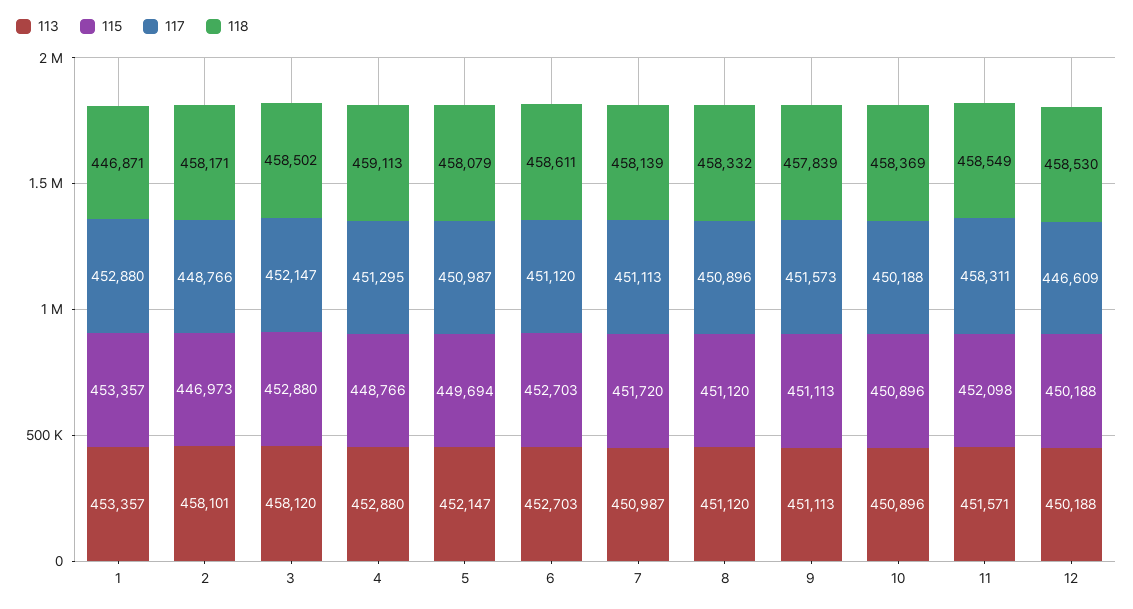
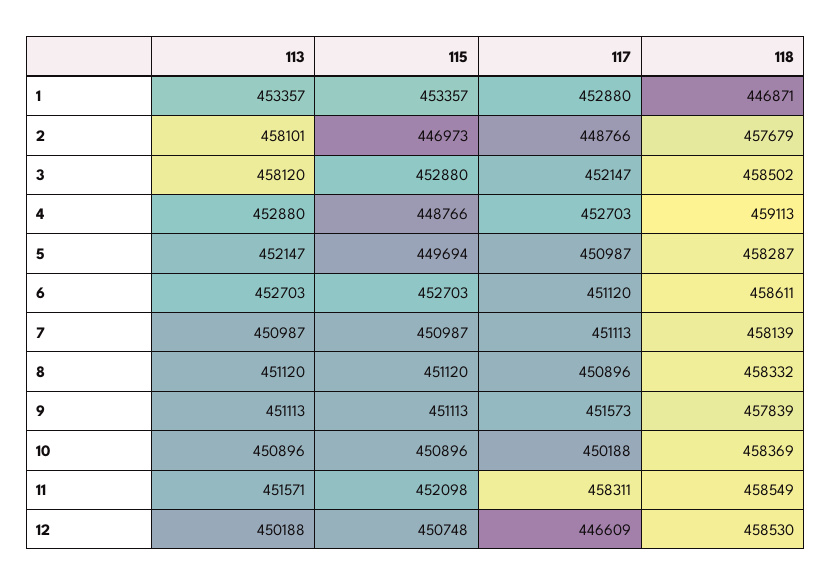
  {
    "113": {
      "1": 453357,
      "2": 458101,
      "3": 458120,
      "4": 452880,
      "5": 452147,
      "6": 452703,
      "7": 450987,
      "8": 451120,
      "9": 451113,
      "10": 450896,
      "11": 451571,
      "12": 450188
    },
    "115": {
      "1": 453357,
      "2": 446973,
      "3": 452880,
      "4": 448766,
      "5": 449694,
      "6": 452703,
-     "7": 451720,
+     "7": 450987,
      "8": 451120,
      "9": 451113,
      "10": 450896,
      "11": 452098,
-     "12": 450188
+     "12": 450748
    },
    "117": {
      "1": 452880,
      "2": 448766,
      "3": 452147,
-     "4": 451295,
+     "4": 452703,
      "5": 450987,
      "6": 451120,
      "7": 451113,
      "8": 450896,
      "9": 451573,
      "10": 450188,
      "11": 458311,
      "12": 446609
    },
    "118": {
      "1": 446871,
-     "2": 458171,
+     "2": 457679,
      "3": 458502,
      "4": 459113,
-     "5": 458079,
+     "5": 458287,
      "6": 458611,
      "7": 458139,
      "8": 458332,
      "9": 457839,
      "10": 458369,
      "11": 458549,
      "12": 458530
    }
  }

